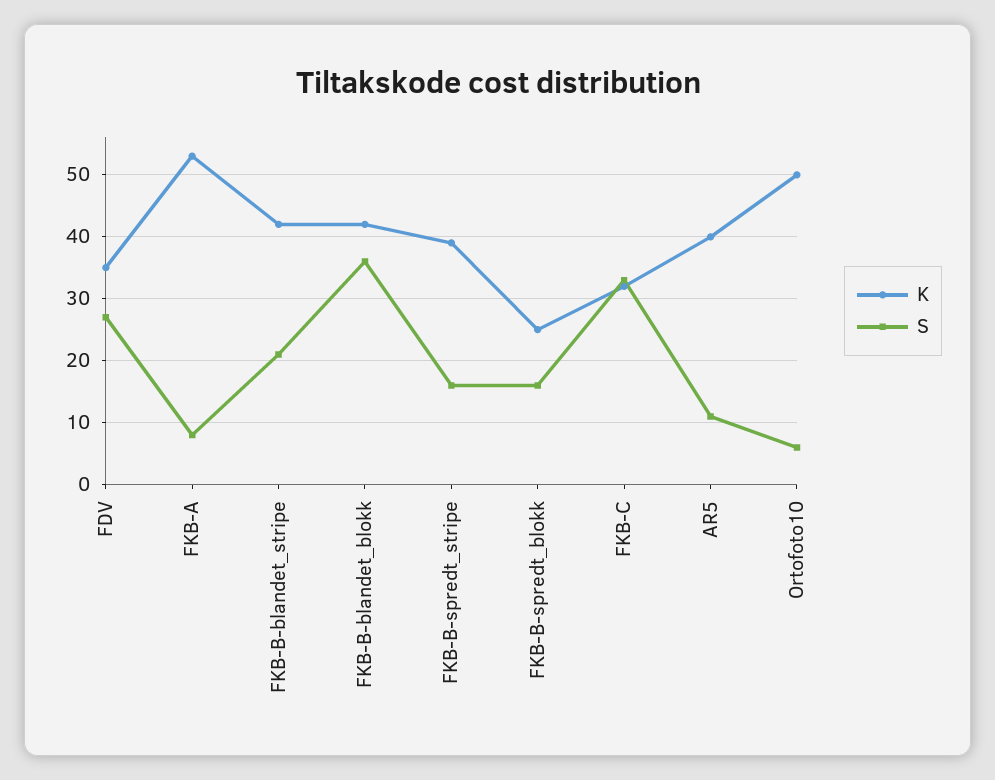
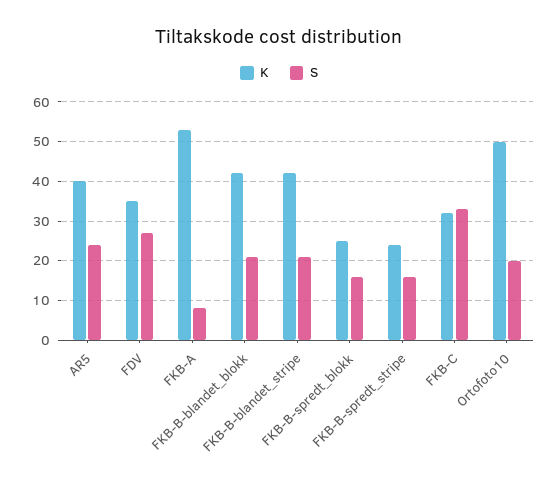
  {
    "K": {
      "FDV": 35,
      "FKB-A": 53,
      "FKB-B-blandet_stripe": 42,
      "FKB-B-blandet_blokk": 42,
-     "FKB-B-spredt_stripe": 39,
+     "FKB-B-spredt_stripe": 25,
      "FKB-B-spredt_blokk": 25,
      "FKB-C": 32,
      "AR5": 40,
      "Ortofoto10": 50
    },
    "S": {
      "FDV": 27,
      "FKB-A": 8,
      "FKB-B-blandet_stripe": 21,
-     "FKB-B-blandet_blokk": 36,
+     "FKB-B-blandet_blokk": 20,
      "FKB-B-spredt_stripe": 16,
      "FKB-B-spredt_blokk": 16,
      "FKB-C": 33,
-     "AR5": 11,
+     "AR5": 25,
-     "Ortofoto10": 6
+     "Ortofoto10": 20
    }
  }

